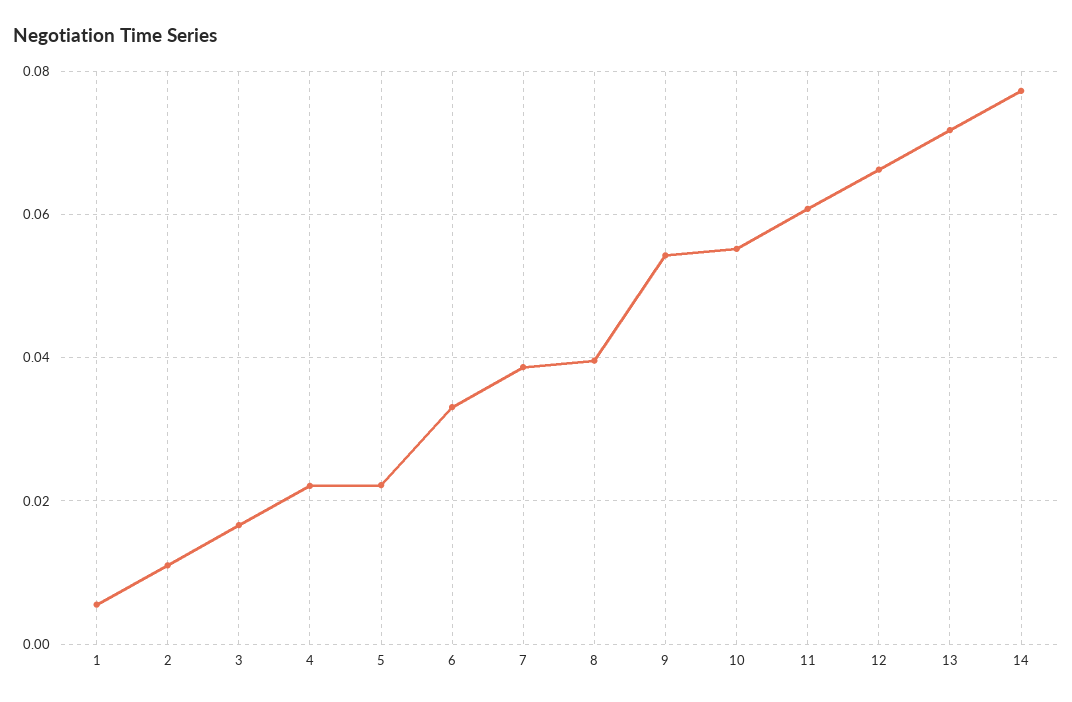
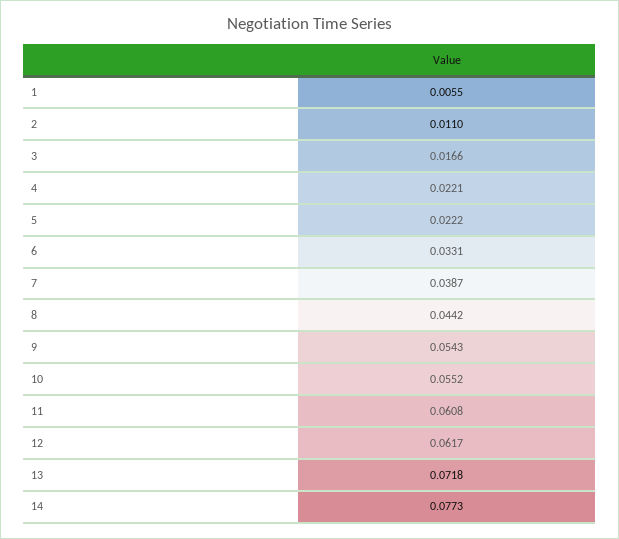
  {
    "1": 0.0055,
    "2": 0.011,
    "3": 0.0166,
    "4": 0.0221,
    "5": 0.0222,
    "6": 0.0331,
    "7": 0.0387,
-   "8": 0.04,
+   "8": 0.0442,
    "9": 0.0543,
    "10": 0.0552,
    "11": 0.0608,
-   "12": 0.066,
+   "12": 0.0617,
    "13": 0.0718,
    "14": 0.0773
  }

